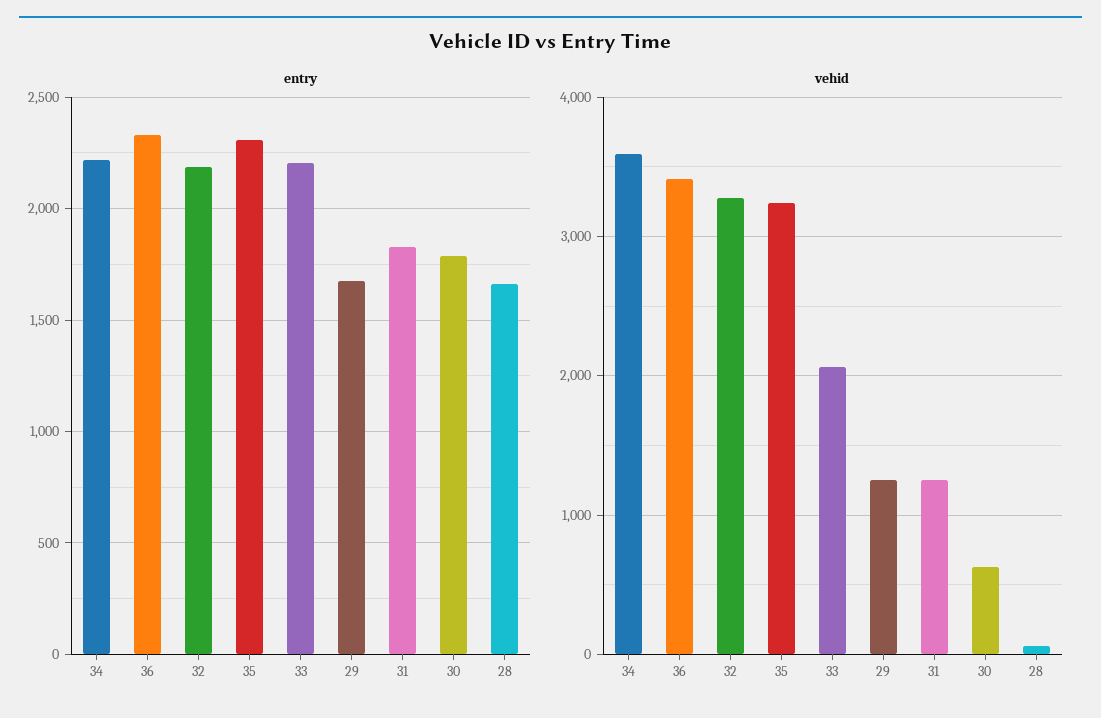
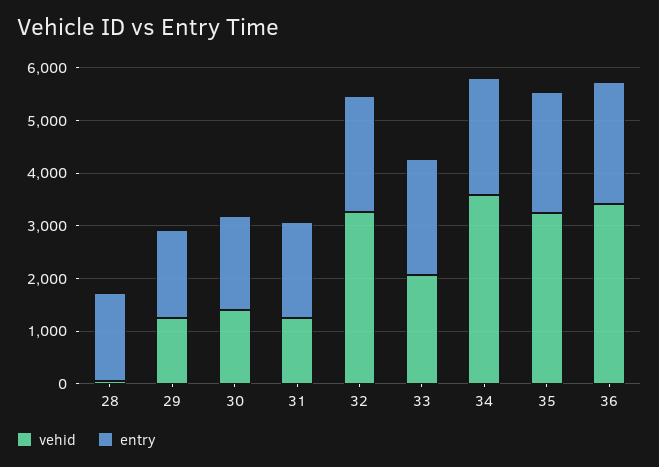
  {
    "entry": {
      "34": 2200,
      "36": 2350,
      "32": 2200,
      "35": 2300,
      "33": 2200,
      "29": 1700,
      "31": 1850,
      "30": 1800,
      "28": 1650
    },
    "vehid": {
      "34": 3600,
      "36": 3400,
      "32": 3300,
      "35": 3200,
      "33": 2100,
      "29": 1300,
      "31": 1300,
-     "30": 600,
+     "30": 1400,
      "28": 100
    }
  }

